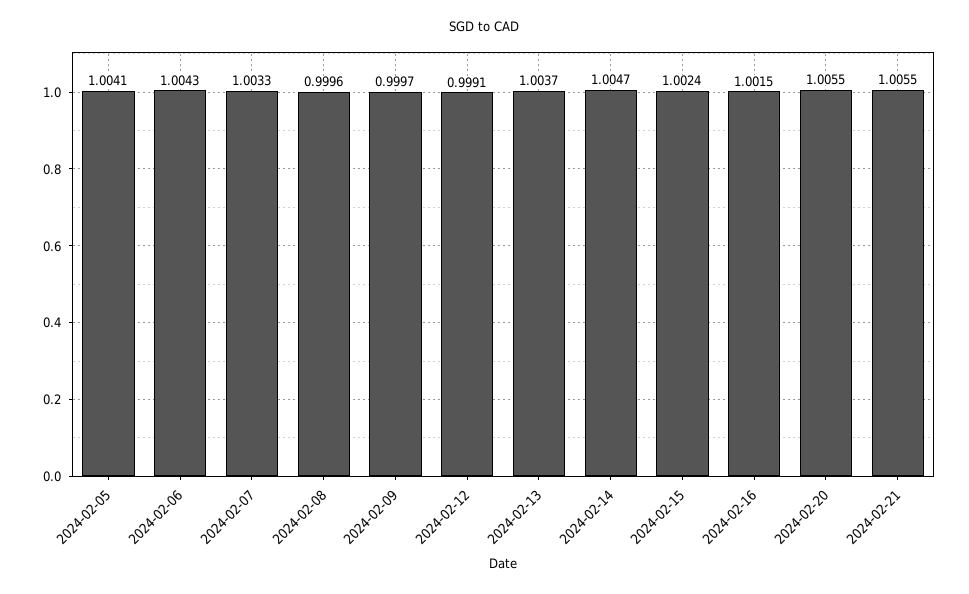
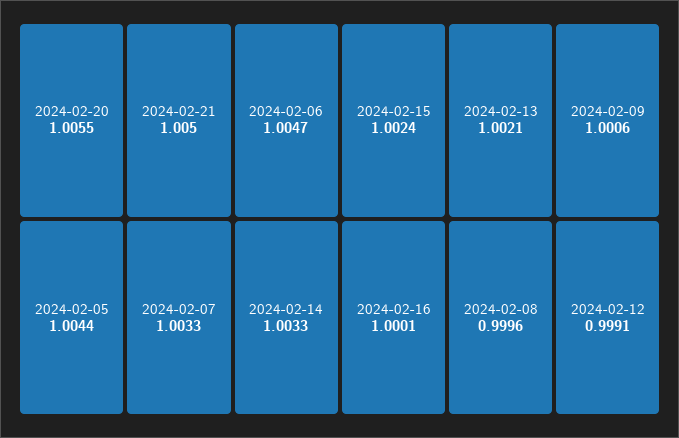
  {
-   "2024-02-05": 1.0041,
+   "2024-02-05": 1.0044,
-   "2024-02-06": 1.0043,
+   "2024-02-06": 1.0047,
    "2024-02-07": 1.0033,
    "2024-02-08": 0.9996,
-   "2024-02-09": 0.9997,
+   "2024-02-09": 1.0006,
    "2024-02-12": 0.9991,
-   "2024-02-13": 1.0037,
+   "2024-02-13": 1.0021,
-   "2024-02-14": 1.0047,
+   "2024-02-14": 1.0033,
    "2024-02-15": 1.0024,
-   "2024-02-16": 1.0015,
+   "2024-02-16": 1.0001,
    "2024-02-20": 1.0055,
-   "2024-02-21": 1.0055
+   "2024-02-21": 1.005
  }

